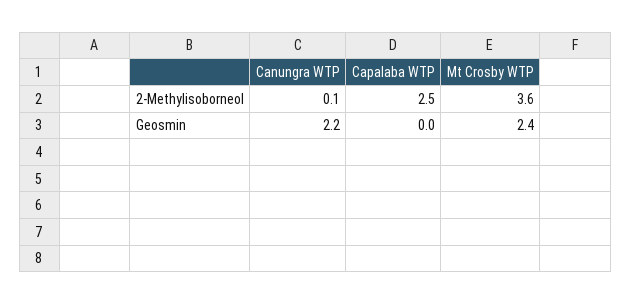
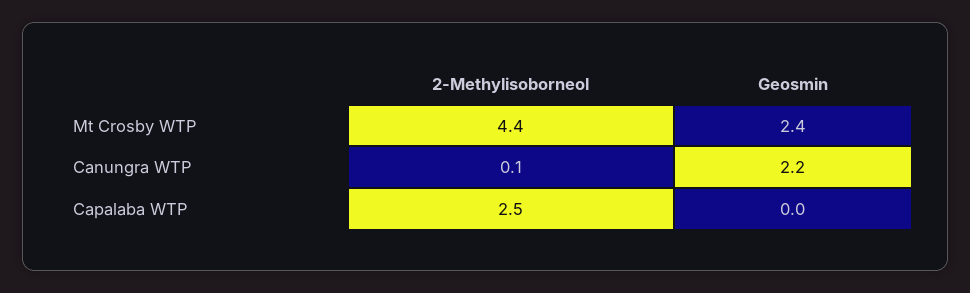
  {
    "Canungra WTP": {
      "2-Methylisoborneol": 0.1,
      "Geosmin": 2.2
    },
    "Capalaba WTP": {
      "2-Methylisoborneol": 2.5,
      "Geosmin": 0
    },
    "Mt Crosby WTP": {
-     "2-Methylisoborneol": 3.6,
+     "2-Methylisoborneol": 4.4,
      "Geosmin": 2.4
    }
  }

